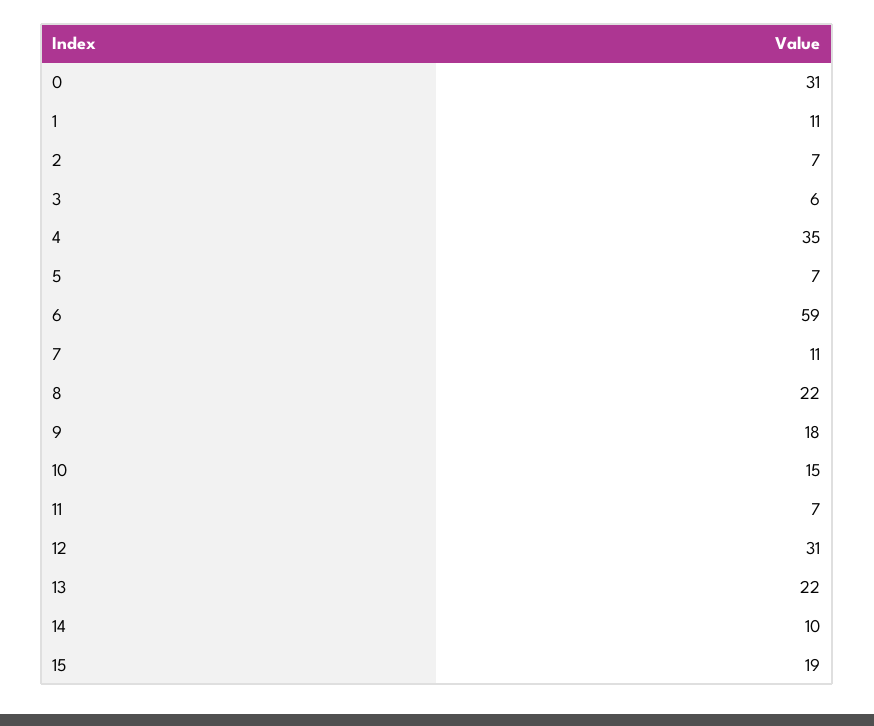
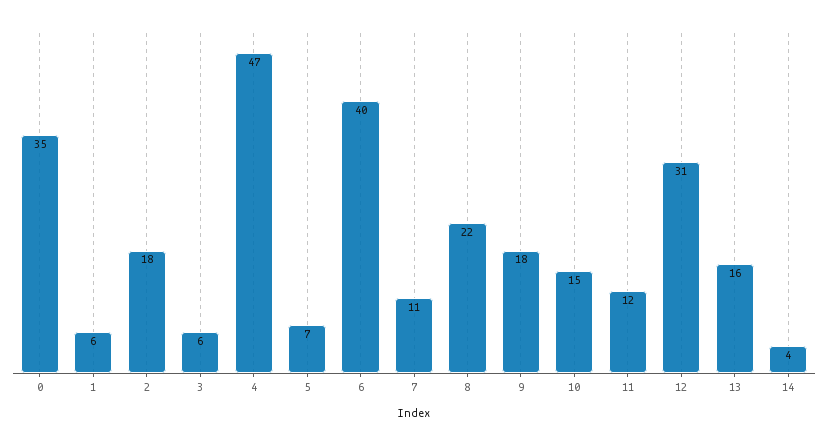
  {
-   "0": 31,
+   "0": 35,
-   "1": 11,
+   "1": 6,
-   "2": 7,
+   "2": 18,
    "3": 6,
-   "4": 35,
+   "4": 47,
    "5": 7,
-   "6": 59,
+   "6": 40,
    "7": 11,
    "8": 22,
    "9": 18,
    "10": 15,
-   "11": 7,
+   "11": 12,
    "12": 31,
-   "13": 22,
+   "13": 16,
-   "14": 10,
+   "14": 4
-   "15": 19
  }

